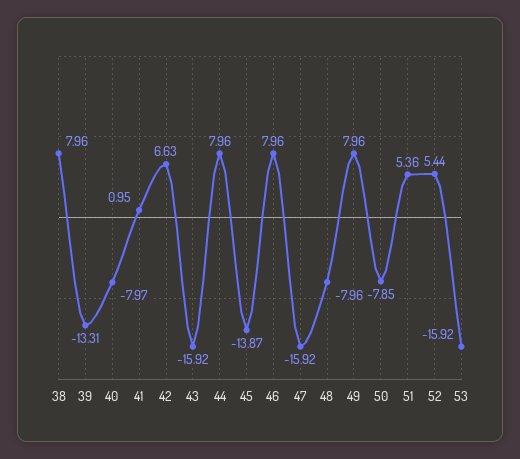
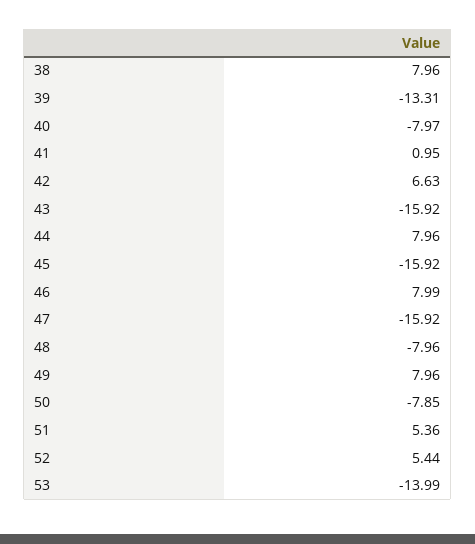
  {
    "38": 7.96,
    "39": -13.31,
    "40": -7.97,
    "41": 0.95,
    "42": 6.63,
    "43": -15.92,
    "44": 7.96,
-   "45": -13.87,
+   "45": -15.92,
-   "46": 7.96,
+   "46": 7.99,
    "47": -15.92,
    "48": -7.96,
    "49": 7.96,
    "50": -7.85,
    "51": 5.36,
    "52": 5.44,
-   "53": -15.92
+   "53": -13.99
  }

